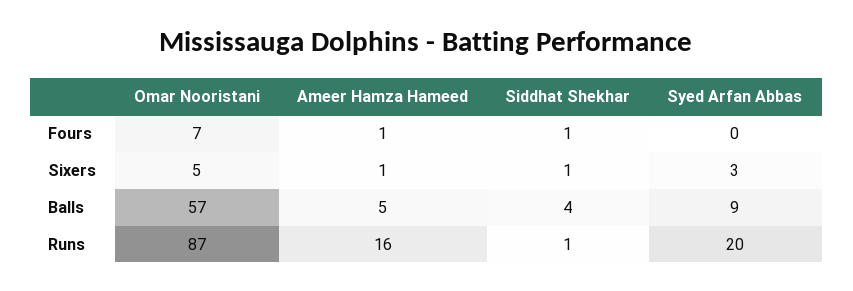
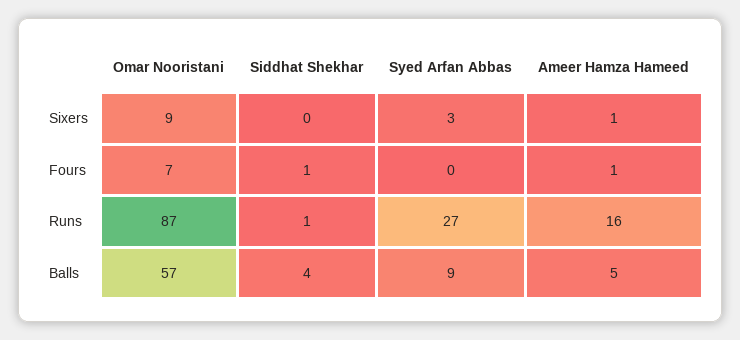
  {
    "Omar Nooristani": {
      "Fours": 7,
-     "Sixers": 5,
+     "Sixers": 9,
      "Balls": 57,
      "Runs": 87
    },
    "Ameer Hamza Hameed": {
      "Fours": 1,
      "Sixers": 1,
      "Balls": 5,
      "Runs": 16
    },
    "Siddhat Shekhar": {
      "Fours": 1,
-     "Sixers": 1,
+     "Sixers": 0,
      "Balls": 4,
      "Runs": 1
    },
    "Syed Arfan Abbas": {
      "Fours": 0,
      "Sixers": 3,
      "Balls": 9,
-     "Runs": 20
+     "Runs": 27
    }
  }

